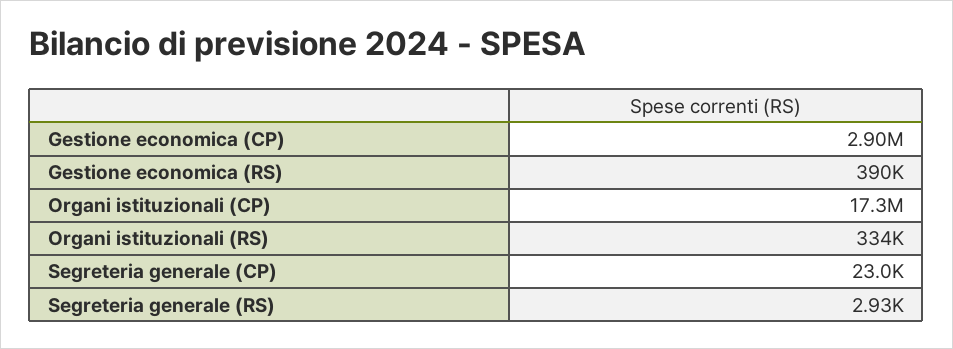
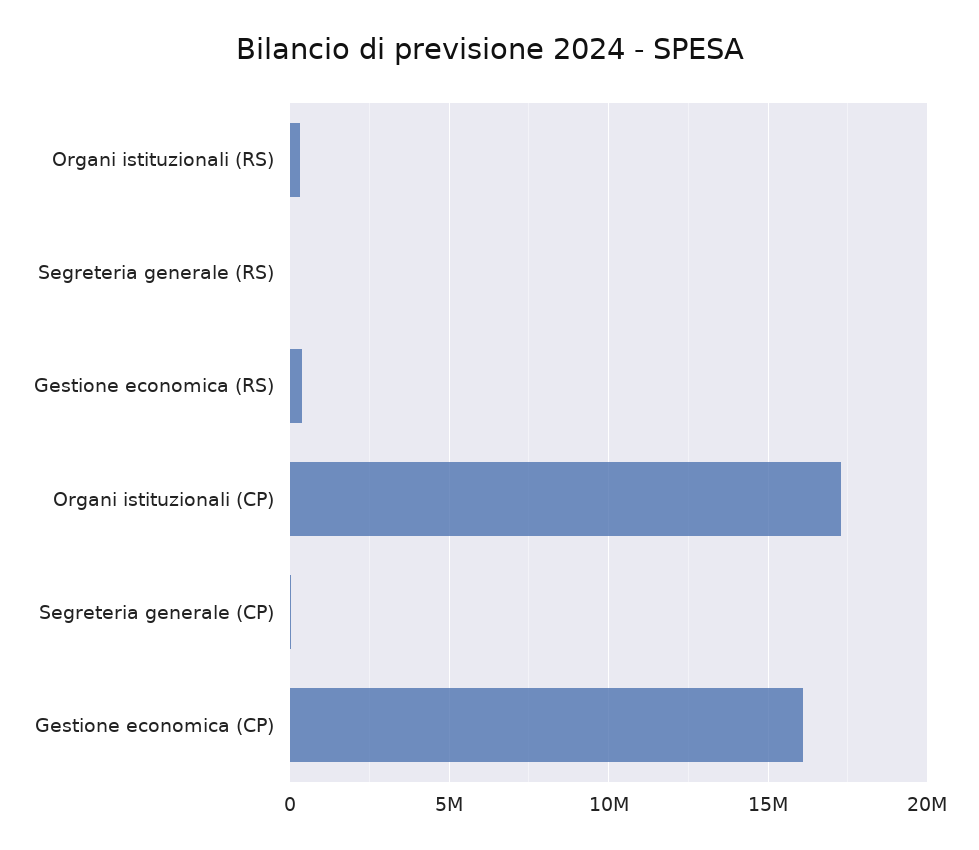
  {
-   "Gestione economica (CP)": 2900000,
+   "Gestione economica (CP)": 16000000,
    "Gestione economica (RS)": 390000,
    "Organi istituzionali (CP)": 17300000,
    "Organi istituzionali (RS)": 334000,
    "Segreteria generale (CP)": 23000,
    "Segreteria generale (RS)": 2930
  }

